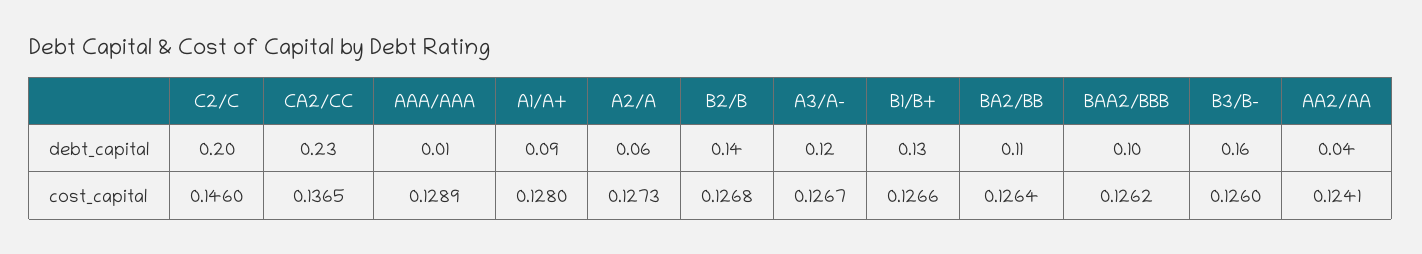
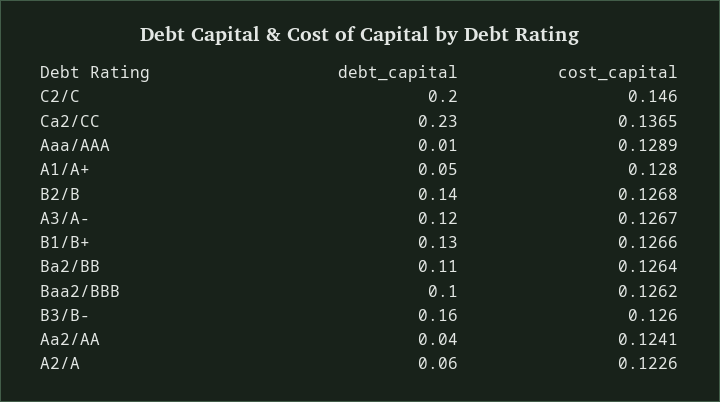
  {
    "C2/C": {
      "debt_capital": 0.2,
      "cost_capital": 0.146
    },
    "CA2/CC": {
      "debt_capital": 0.23,
      "cost_capital": 0.1365
    },
    "AAA/AAA": {
      "debt_capital": 0.01,
      "cost_capital": 0.1289
    },
    "A1/A+": {
-     "debt_capital": 0.09,
+     "debt_capital": 0.05,
      "cost_capital": 0.128
    },
    "A2/A": {
      "debt_capital": 0.06,
-     "cost_capital": 0.1273
+     "cost_capital": 0.1226
    },
    "B2/B": {
      "debt_capital": 0.14,
      "cost_capital": 0.1268
    },
    "A3/A-": {
      "debt_capital": 0.12,
      "cost_capital": 0.1267
    },
    "B1/B+": {
      "debt_capital": 0.13,
      "cost_capital": 0.1266
    },
    "BA2/BB": {
      "debt_capital": 0.11,
      "cost_capital": 0.1264
    },
    "BAA2/BBB": {
      "debt_capital": 0.1,
      "cost_capital": 0.1262
    },
    "B3/B-": {
      "debt_capital": 0.16,
      "cost_capital": 0.126
    },
    "AA2/AA": {
      "debt_capital": 0.04,
      "cost_capital": 0.1241
    }
  }

